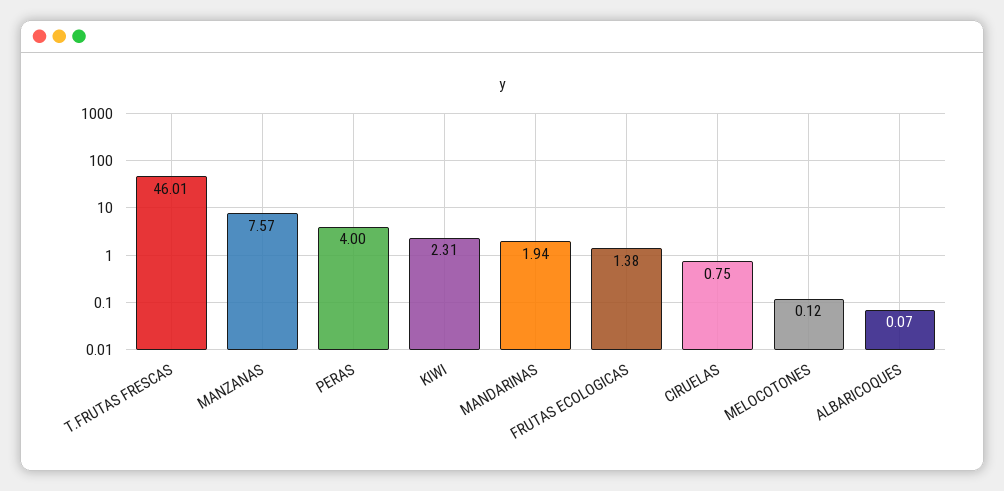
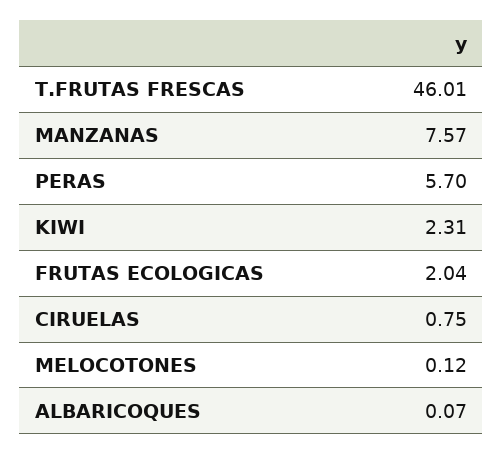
  {
    "T.FRUTAS FRESCAS": 46.01,
    "MANZANAS": 7.57,
-   "PERAS": 4,
+   "PERAS": 5.7,
    "KIWI": 2.31,
-   "MANDARINAS": 1.94,
-   "FRUTAS ECOLOGICAS": 1.38,
+   "FRUTAS ECOLOGICAS": 2.04,
    "CIRUELAS": 0.75,
    "MELOCOTONES": 0.12,
    "ALBARICOQUES": 0.07
  }

